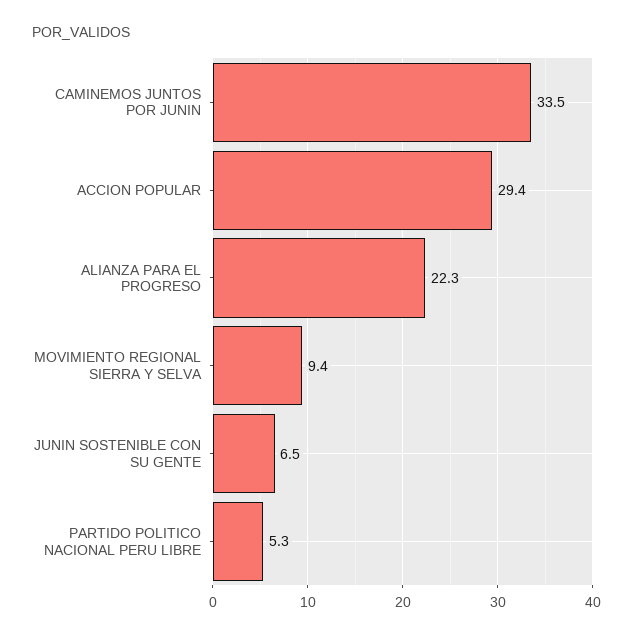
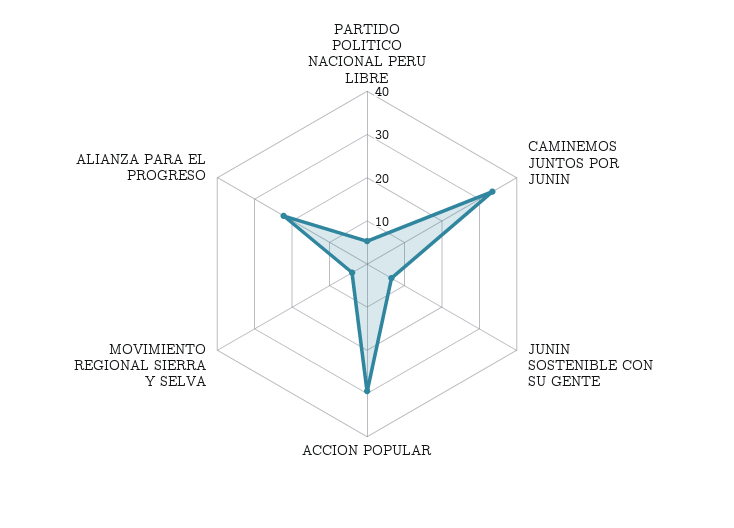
  {
    "CAMINEMOS JUNTOS POR JUNIN": 33.5,
    "ACCION POPULAR": 29.4,
    "ALIANZA PARA EL PROGRESO": 22.3,
-   "MOVIMIENTO REGIONAL SIERRA Y SELVA": 9.4,
+   "MOVIMIENTO REGIONAL SIERRA Y SELVA": 4,
    "JUNIN SOSTENIBLE CON SU GENTE": 6.5,
    "PARTIDO POLITICO NACIONAL PERU LIBRE": 5.3
  }

